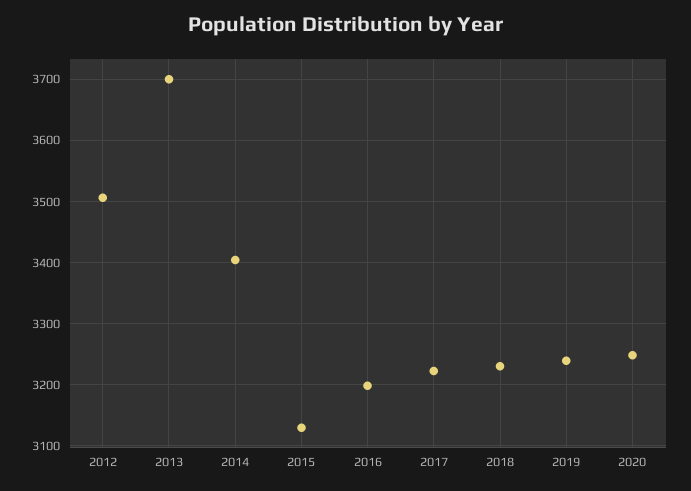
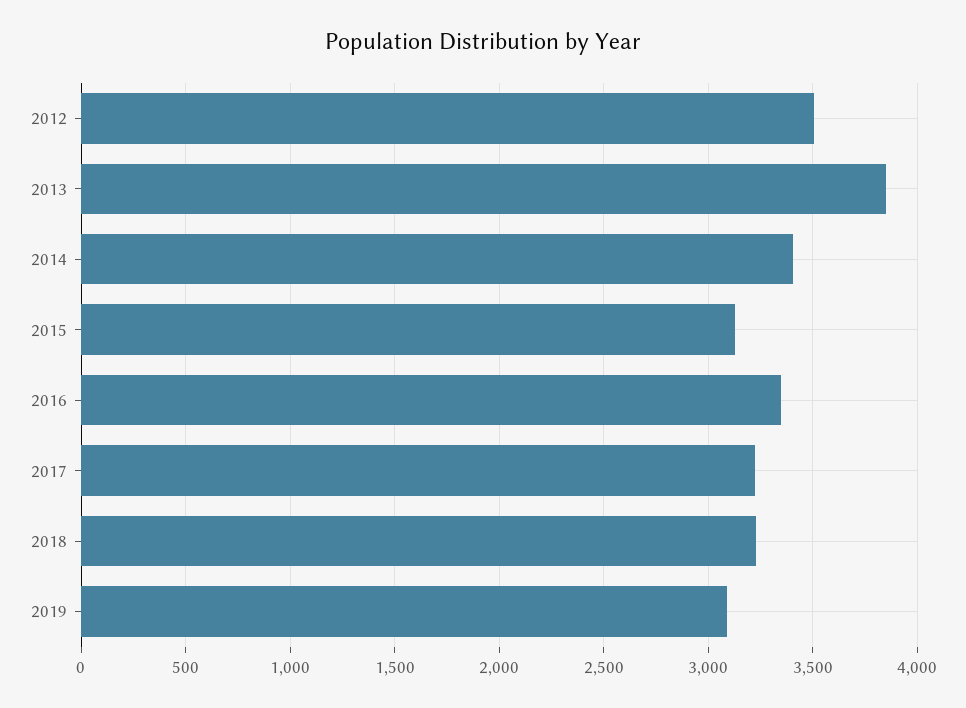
  {
    "2012": 3510,
-   "2013": 3700,
+   "2013": 3850,
    "2014": 3400,
    "2015": 3130,
-   "2016": 3200,
+   "2016": 3350,
    "2017": 3220,
    "2018": 3230,
-   "2019": 3240,
+   "2019": 3100
-   "2020": 3250
  }

